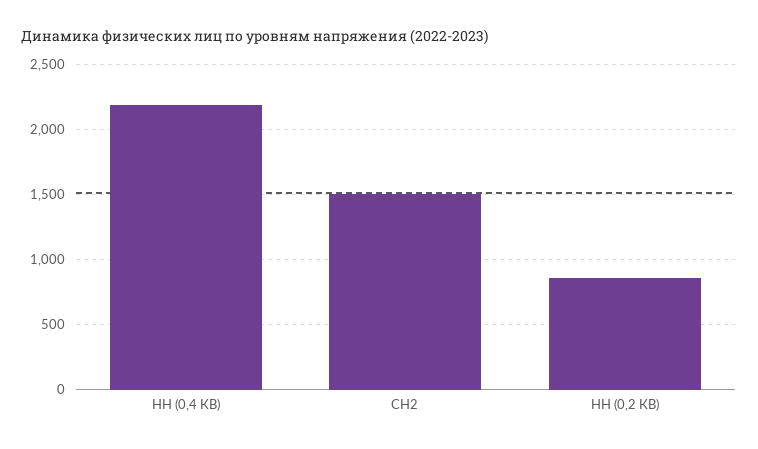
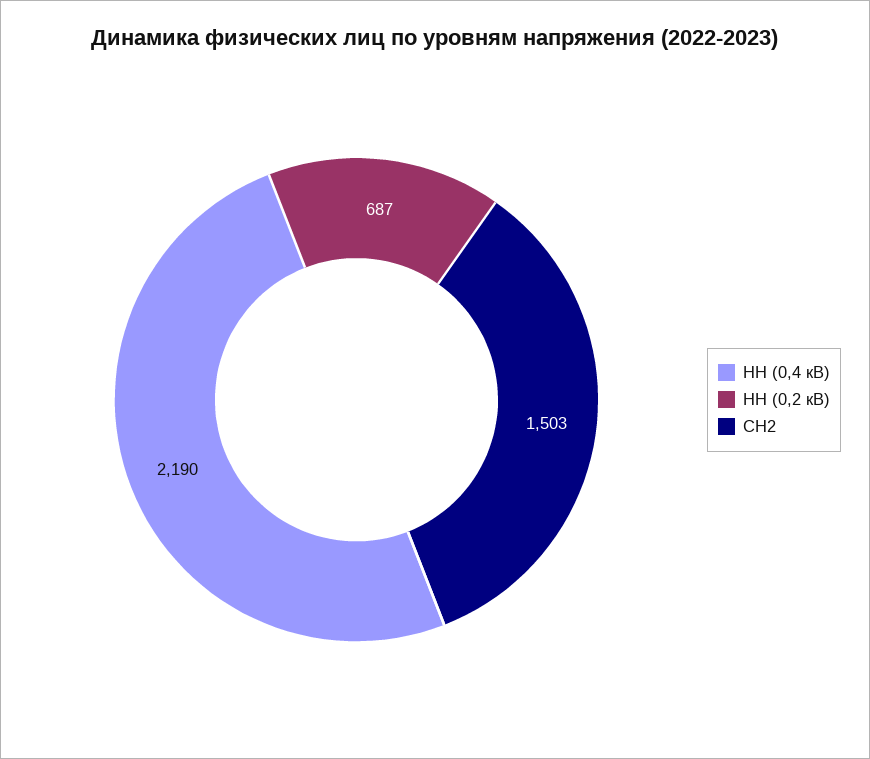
  {
    "НН (0,4 КВ)": 2190,
    "CH2": 1503,
-   "НН (0,2 КВ)": 850
+   "НН (0,2 КВ)": 687
  }

